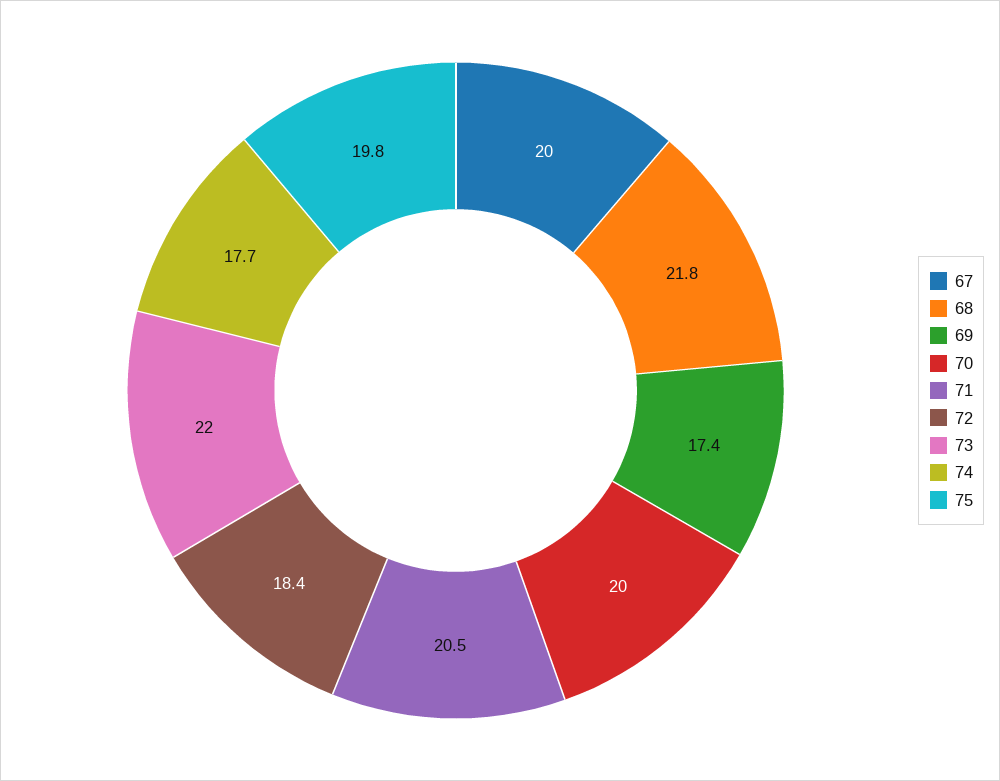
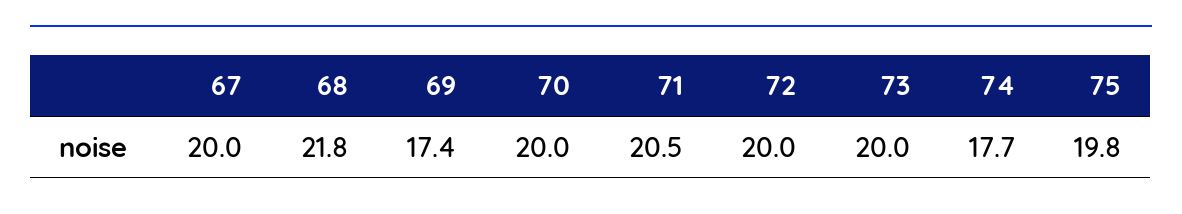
  {
    "67": 20,
    "68": 21.8,
    "69": 17.4,
    "70": 20,
    "71": 20.5,
-   "72": 18.4,
+   "72": 20,
-   "73": 22,
+   "73": 20,
    "74": 17.7,
    "75": 19.8
  }

